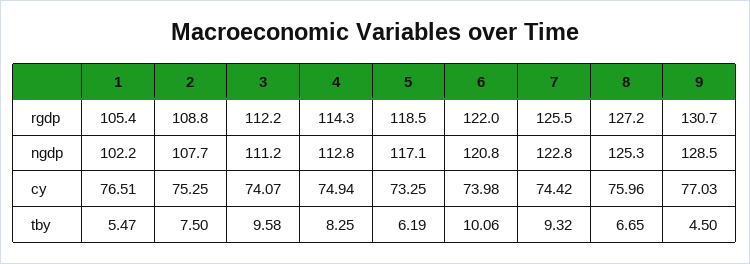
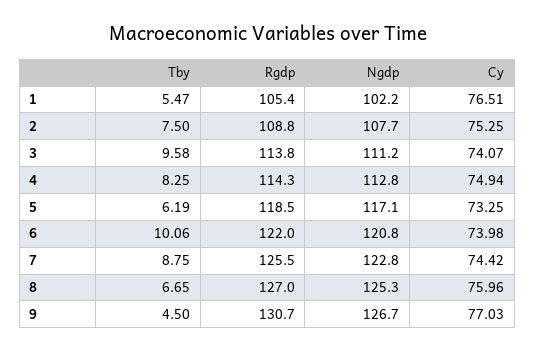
  {
    "1": {
      "rgdp": 105.4,
      "ngdp": 102.2,
      "cy": 76.51,
      "tby": 5.47
    },
    "2": {
      "rgdp": 108.8,
      "ngdp": 107.7,
      "cy": 75.25,
      "tby": 7.5
    },
    "3": {
-     "rgdp": 112.2,
+     "rgdp": 113.8,
      "ngdp": 111.2,
      "cy": 74.07,
      "tby": 9.58
    },
    "4": {
      "rgdp": 114.3,
      "ngdp": 112.8,
      "cy": 74.94,
      "tby": 8.25
    },
    "5": {
      "rgdp": 118.5,
      "ngdp": 117.1,
      "cy": 73.25,
      "tby": 6.19
    },
    "6": {
      "rgdp": 122,
      "ngdp": 120.8,
      "cy": 73.98,
      "tby": 10.06
    },
    "7": {
      "rgdp": 125.5,
      "ngdp": 122.8,
      "cy": 74.42,
-     "tby": 9.32
+     "tby": 8.75
    },
    "8": {
-     "rgdp": 127.2,
+     "rgdp": 127,
      "ngdp": 125.3,
      "cy": 75.96,
      "tby": 6.65
    },
    "9": {
      "rgdp": 130.7,
-     "ngdp": 128.5,
+     "ngdp": 126.7,
      "cy": 77.03,
      "tby": 4.5
    }
  }

